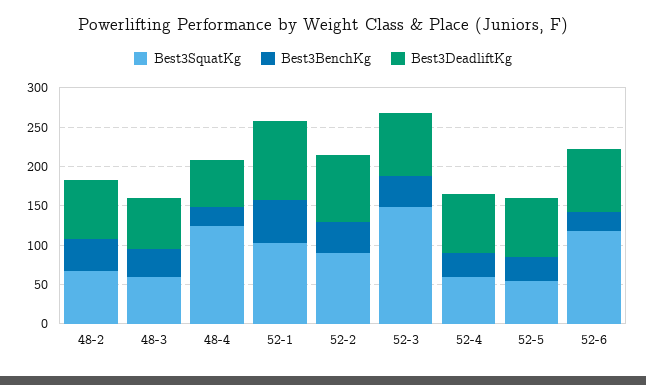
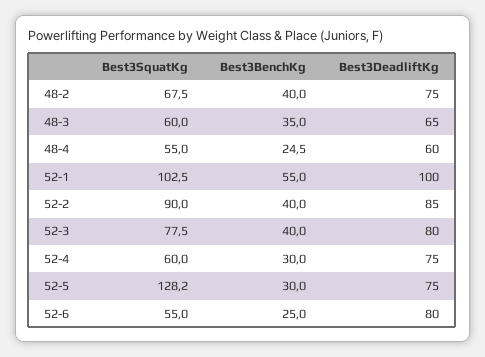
  {
    "Best3SquatKg": {
      "48-2": 67.5,
      "48-3": 60,
-     "48-4": 125,
+     "48-4": 55,
      "52-1": 102.5,
      "52-2": 90,
-     "52-3": 150,
+     "52-3": 77.5,
      "52-4": 60,
-     "52-5": 50,
+     "52-5": 128.2,
-     "52-6": 125
+     "52-6": 55
    },
    "Best3BenchKg": {
      "48-2": 40,
      "48-3": 35,
      "48-4": 24.5,
      "52-1": 55,
      "52-2": 40,
      "52-3": 40,
      "52-4": 30,
      "52-5": 30,
      "52-6": 25
    },
    "Best3DeadliftKg": {
      "48-2": 75,
      "48-3": 65,
      "48-4": 60,
      "52-1": 100,
      "52-2": 85,
      "52-3": 80,
      "52-4": 75,
      "52-5": 75,
      "52-6": 80
    }
  }

